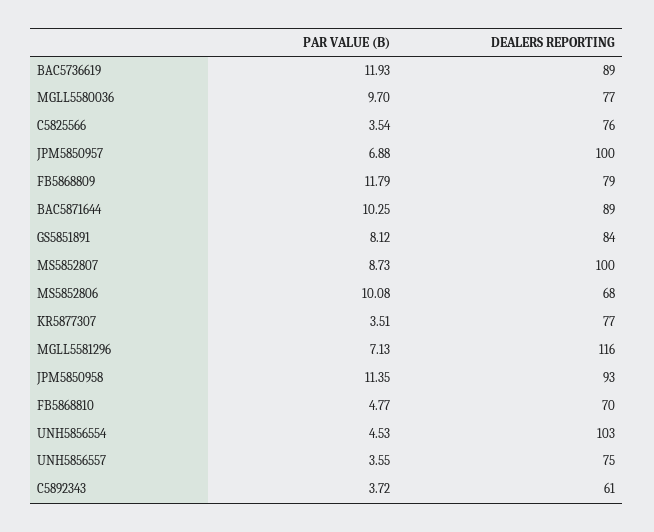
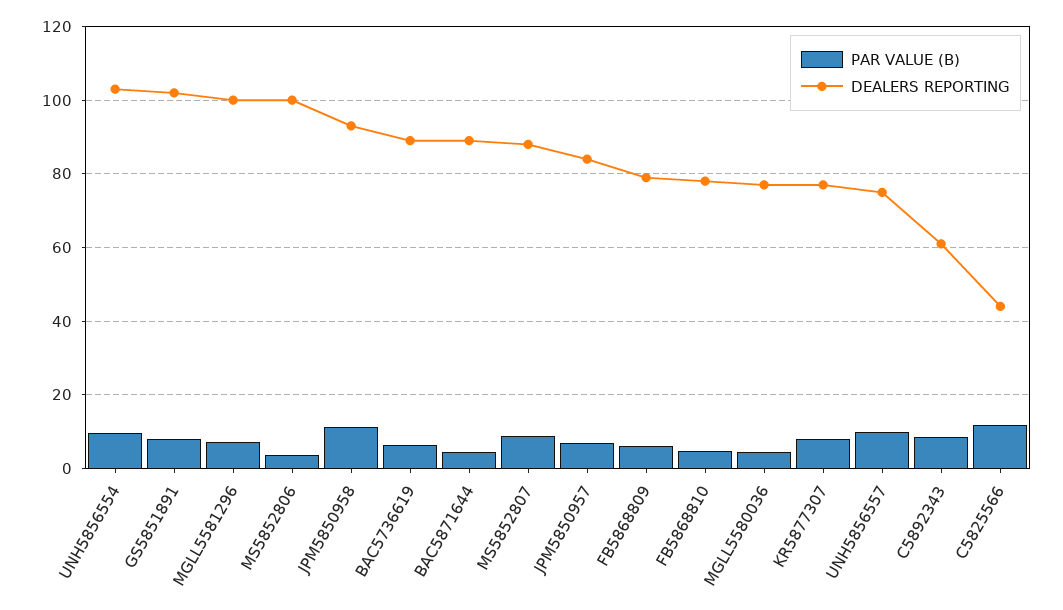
  {
    "PAR VALUE (B)": {
-     "BAC5736619": 11.93,
+     "BAC5736619": 6,
-     "MGLL5580036": 9.7,
+     "MGLL5580036": 4,
-     "C5825566": 3.54,
+     "C5825566": 12,
      "JPM5850957": 6.88,
-     "FB5868809": 11.79,
+     "FB5868809": 6,
-     "BAC5871644": 10.25,
+     "BAC5871644": 4,
      "GS5851891": 8.12,
      "MS5852807": 8.73,
-     "MS5852806": 10.08,
+     "MS5852806": 4,
-     "KR5877307": 3.51,
+     "KR5877307": 8,
      "MGLL5581296": 7.13,
      "JPM5850958": 11.35,
      "FB5868810": 4.77,
-     "UNH5856554": 4.53,
+     "UNH5856554": 10,
-     "UNH5856557": 3.55,
+     "UNH5856557": 10,
-     "C5892343": 3.72
+     "C5892343": 8
    },
    "DEALERS REPORTING": {
      "BAC5736619": 89,
      "MGLL5580036": 77,
-     "C5825566": 76,
+     "C5825566": 44,
-     "JPM5850957": 100,
+     "JPM5850957": 84,
      "FB5868809": 79,
      "BAC5871644": 89,
-     "GS5851891": 84,
+     "GS5851891": 102,
-     "MS5852807": 100,
+     "MS5852807": 88,
-     "MS5852806": 68,
+     "MS5852806": 100,
      "KR5877307": 77,
-     "MGLL5581296": 116,
+     "MGLL5581296": 100,
      "JPM5850958": 93,
-     "FB5868810": 70,
+     "FB5868810": 78,
      "UNH5856554": 103,
      "UNH5856557": 75,
      "C5892343": 61
    }
  }

